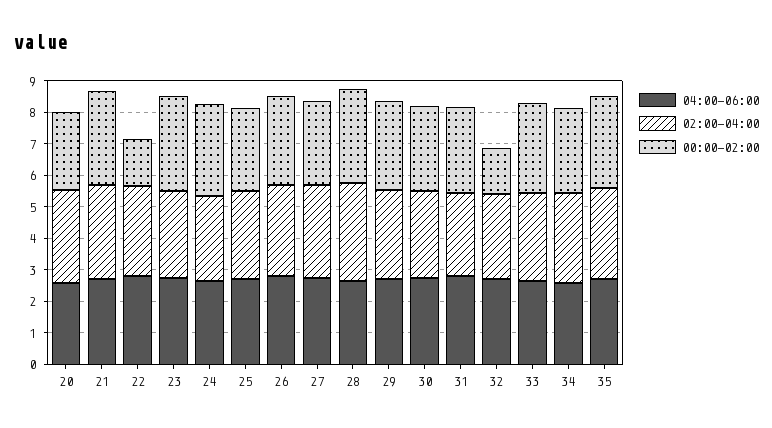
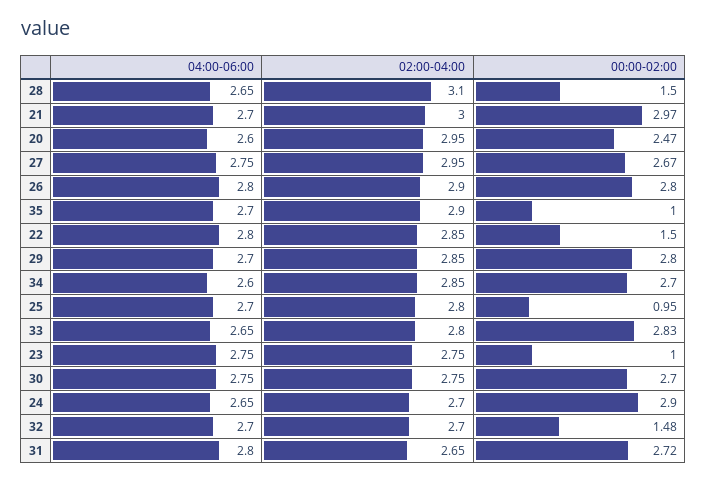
  {
    "04:00-06:00": {
      "20": 2.6,
      "21": 2.7,
      "22": 2.8,
      "23": 2.75,
      "24": 2.65,
      "25": 2.7,
      "26": 2.8,
      "27": 2.75,
      "28": 2.65,
      "29": 2.7,
      "30": 2.75,
      "31": 2.8,
      "32": 2.7,
      "33": 2.65,
      "34": 2.6,
      "35": 2.7
    },
    "02:00-04:00": {
      "20": 2.95,
      "21": 3,
      "22": 2.85,
      "23": 2.75,
      "24": 2.7,
      "25": 2.8,
      "26": 2.9,
      "27": 2.95,
      "28": 3.1,
      "29": 2.85,
      "30": 2.75,
      "31": 2.65,
      "32": 2.7,
      "33": 2.8,
      "34": 2.85,
      "35": 2.9
    },
    "00:00-02:00": {
      "20": 2.47,
      "21": 2.97,
      "22": 1.5,
-     "23": 3,
+     "23": 1,
      "24": 2.9,
-     "25": 2.5,
+     "25": 0.95,
      "26": 2.8,
      "27": 2.67,
-     "28": 3,
+     "28": 1.5,
      "29": 2.8,
      "30": 2.7,
      "31": 2.72,
      "32": 1.48,
      "33": 2.83,
      "34": 2.7,
-     "35": 3
+     "35": 1
    }
  }

